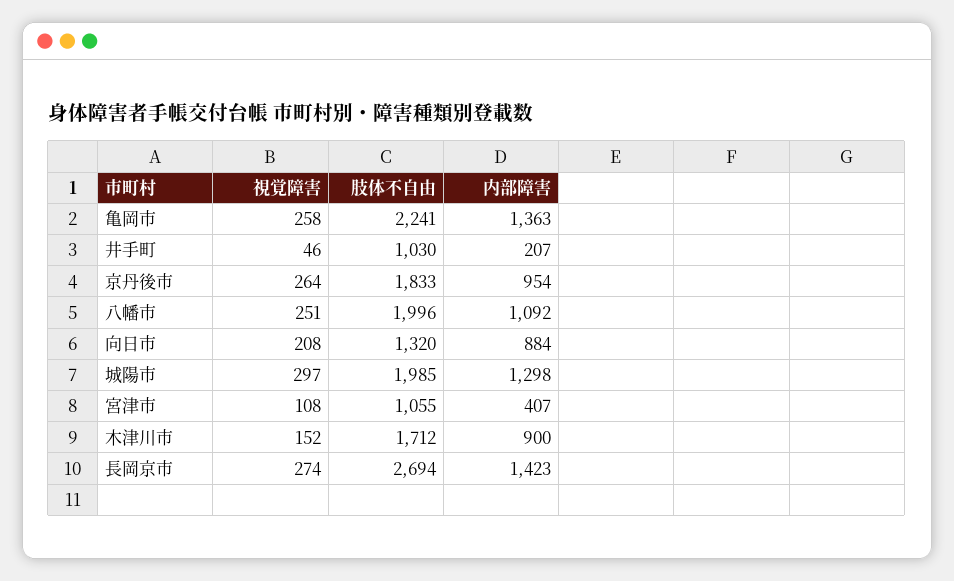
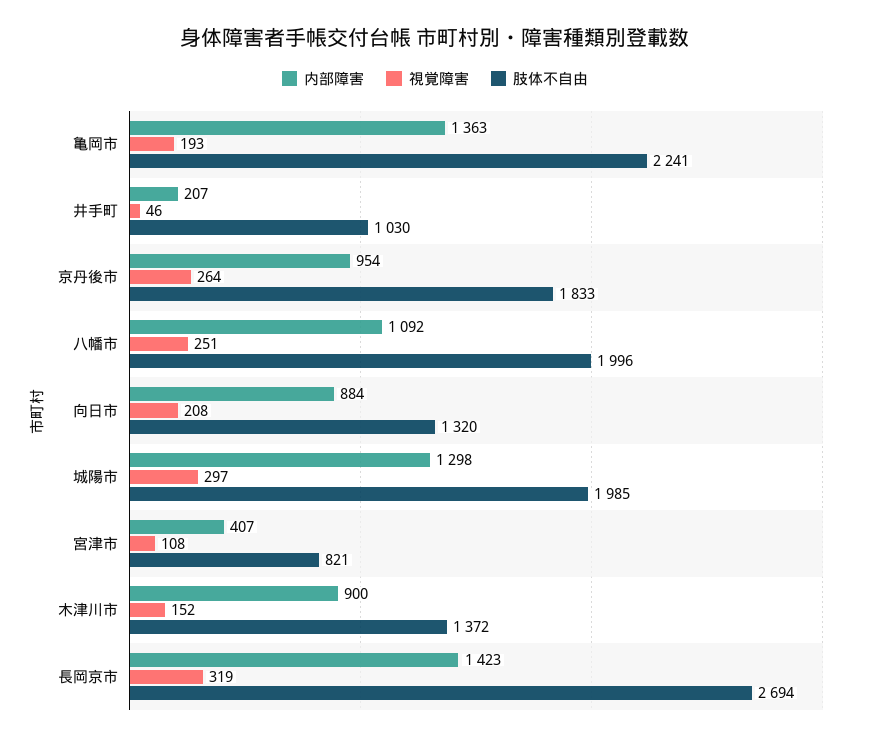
  {
    "視覚障害": {
-     "亀岡市": 258,
+     "亀岡市": 193,
      "井手町": 46,
      "京丹後市": 264,
      "八幡市": 251,
      "向日市": 208,
      "城陽市": 297,
      "宮津市": 108,
      "木津川市": 152,
-     "長岡京市": 274
+     "長岡京市": 319
    },
    "肢体不自由": {
      "亀岡市": 2241,
      "井手町": 1030,
      "京丹後市": 1833,
      "八幡市": 1996,
      "向日市": 1320,
      "城陽市": 1985,
-     "宮津市": 1055,
+     "宮津市": 821,
-     "木津川市": 1712,
+     "木津川市": 1372,
      "長岡京市": 2694
    },
    "内部障害": {
      "亀岡市": 1363,
      "井手町": 207,
      "京丹後市": 954,
      "八幡市": 1092,
      "向日市": 884,
      "城陽市": 1298,
      "宮津市": 407,
      "木津川市": 900,
      "長岡京市": 1423
    }
  }

